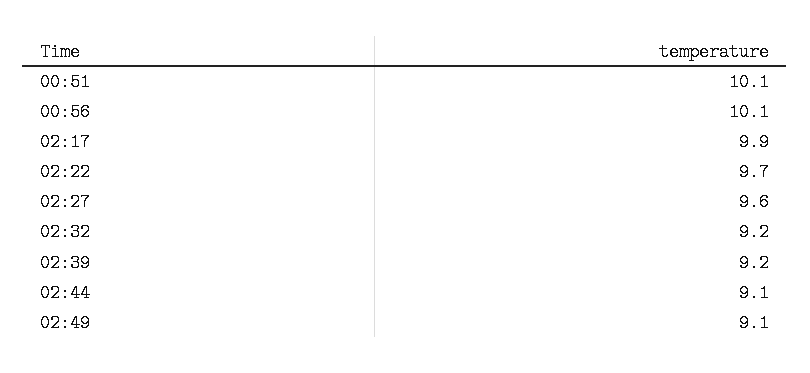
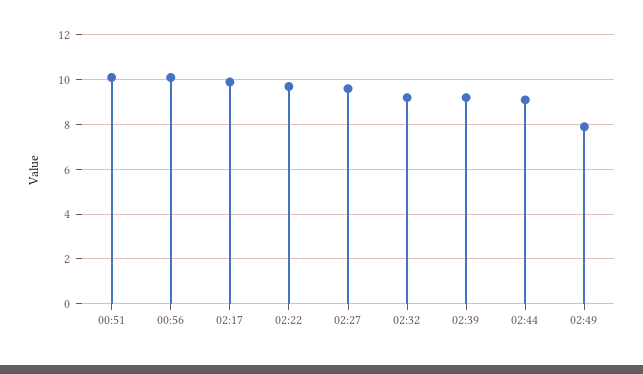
  {
    "00:51": 10.1,
    "00:56": 10.1,
    "02:17": 9.9,
    "02:22": 9.7,
    "02:27": 9.6,
    "02:32": 9.2,
    "02:39": 9.2,
    "02:44": 9.1,
-   "02:49": 9.1
+   "02:49": 8
  }

